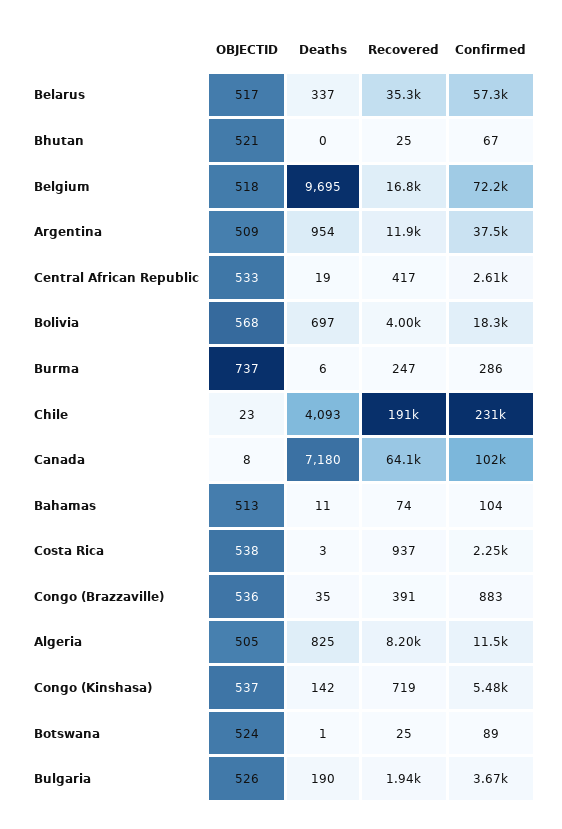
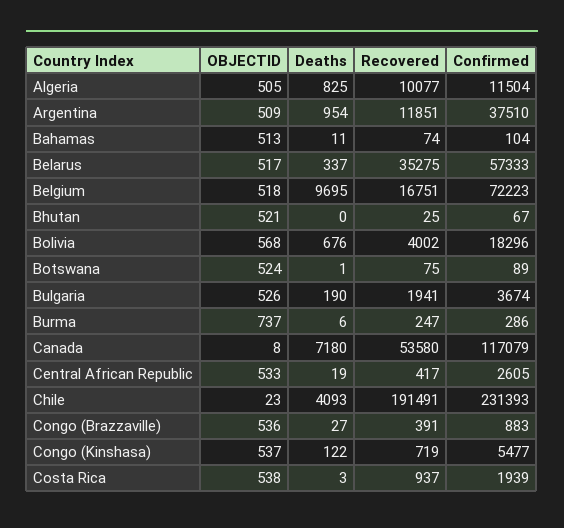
  {
    "OBJECTID": {
      "Belarus": 517,
      "Bhutan": 521,
      "Belgium": 518,
      "Argentina": 509,
      "Central African Republic": 533,
      "Bolivia": 568,
      "Burma": 737,
      "Chile": 23,
      "Canada": 8,
      "Bahamas": 513,
      "Costa Rica": 538,
      "Congo (Brazzaville)": 536,
      "Algeria": 505,
      "Congo (Kinshasa)": 537,
      "Botswana": 524,
      "Bulgaria": 526
    },
    "Deaths": {
      "Belarus": 337,
      "Bhutan": 0,
      "Belgium": 9695,
      "Argentina": 954,
      "Central African Republic": 19,
-     "Bolivia": 697,
+     "Bolivia": 676,
      "Burma": 6,
      "Chile": 4093,
      "Canada": 7180,
      "Bahamas": 11,
      "Costa Rica": 3,
-     "Congo (Brazzaville)": 35,
+     "Congo (Brazzaville)": 27,
      "Algeria": 825,
-     "Congo (Kinshasa)": 142,
+     "Congo (Kinshasa)": 122,
      "Botswana": 1,
      "Bulgaria": 190
    },
    "Recovered": {
      "Belarus": 35275,
      "Bhutan": 25,
      "Belgium": 16751,
      "Argentina": 11851,
      "Central African Republic": 417,
      "Bolivia": 4002,
      "Burma": 247,
      "Chile": 191491,
-     "Canada": 64100,
+     "Canada": 53580,
      "Bahamas": 74,
      "Costa Rica": 937,
      "Congo (Brazzaville)": 391,
-     "Algeria": 8200,
+     "Algeria": 10077,
      "Congo (Kinshasa)": 719,
-     "Botswana": 25,
+     "Botswana": 75,
      "Bulgaria": 1941
    },
    "Confirmed": {
      "Belarus": 57333,
      "Bhutan": 67,
      "Belgium": 72223,
      "Argentina": 37510,
      "Central African Republic": 2605,
      "Bolivia": 18296,
      "Burma": 286,
      "Chile": 231393,
-     "Canada": 102000,
+     "Canada": 117079,
      "Bahamas": 104,
-     "Costa Rica": 2250,
+     "Costa Rica": 1939,
      "Congo (Brazzaville)": 883,
      "Algeria": 11504,
      "Congo (Kinshasa)": 5477,
      "Botswana": 89,
      "Bulgaria": 3674
    }
  }

